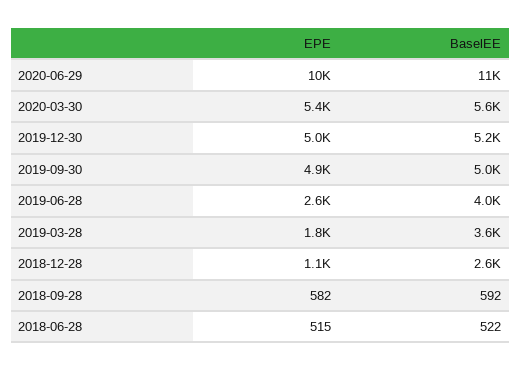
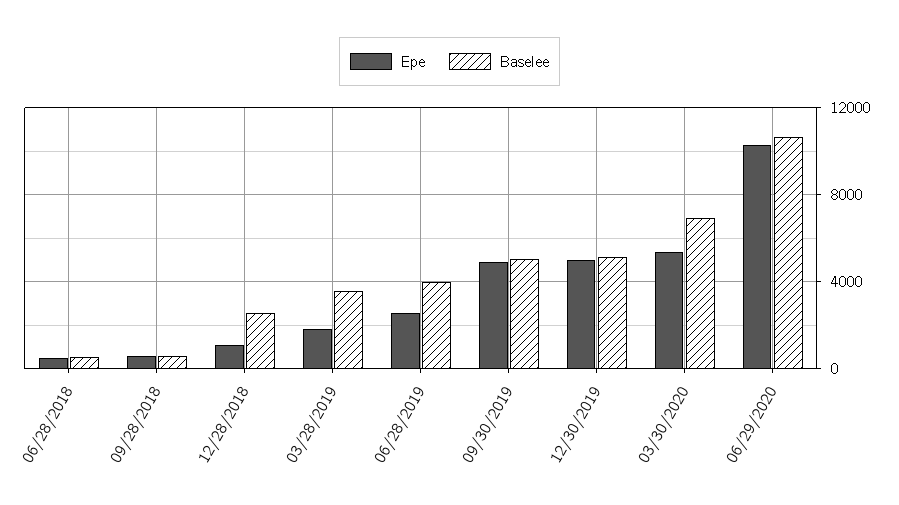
  {
    "EPE": {
      "2020-06-29": 10000,
      "2020-03-30": 5400,
      "2019-12-30": 5000,
      "2019-09-30": 4900,
      "2019-06-28": 2600,
      "2019-03-28": 1800,
      "2018-12-28": 1100,
      "2018-09-28": 582,
      "2018-06-28": 515
    },
    "BaselEE": {
      "2020-06-29": 11000,
-     "2020-03-30": 5600,
+     "2020-03-30": 7000,
      "2019-12-30": 5200,
      "2019-09-30": 5000,
      "2019-06-28": 4000,
      "2019-03-28": 3600,
      "2018-12-28": 2600,
      "2018-09-28": 592,
      "2018-06-28": 522
    }
  }

